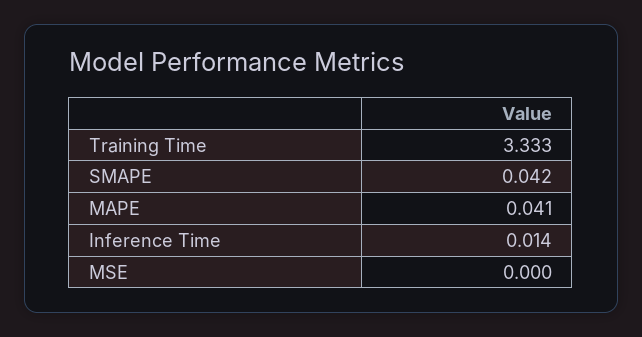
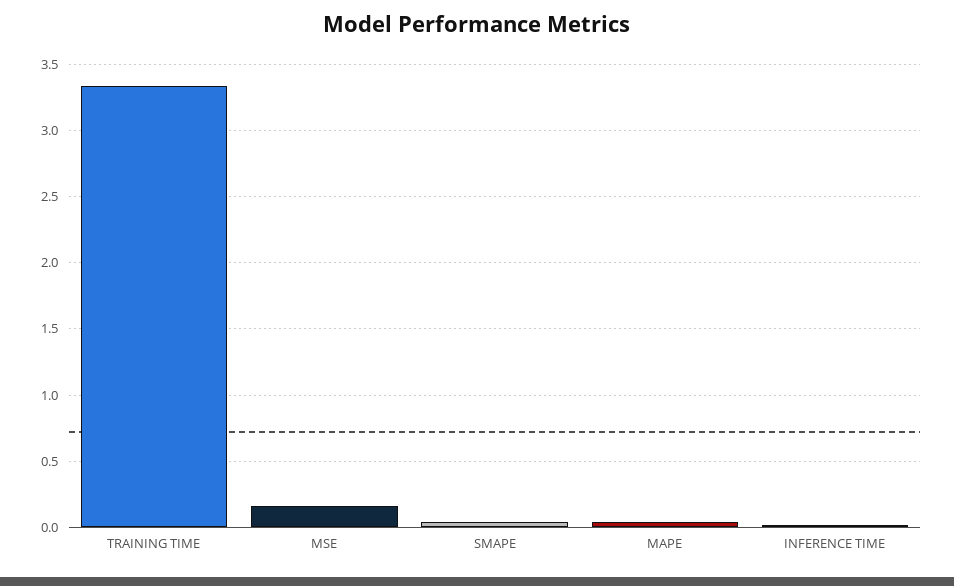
  {
    "Training Time": 3.333,
    "SMAPE": 0.042,
    "MAPE": 0.041,
    "Inference Time": 0.014,
-   "MSE": 0
+   "MSE": 0.15
  }

